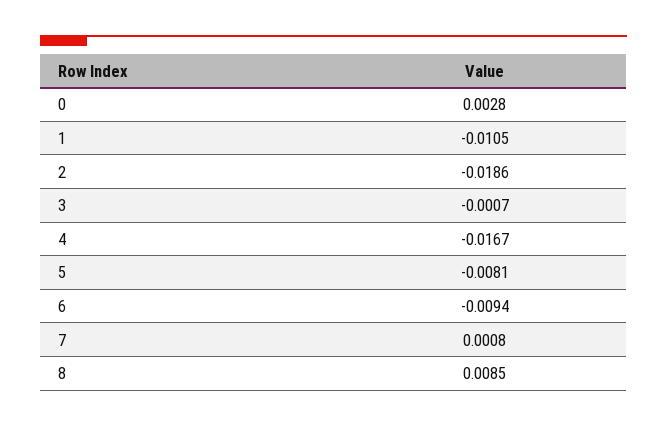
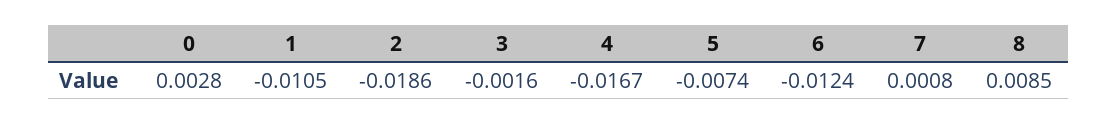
  {
    "0": 0.0028,
    "1": -0.0105,
    "2": -0.0186,
-   "3": -0.0007,
+   "3": -0.0016,
    "4": -0.0167,
-   "5": -0.0081,
+   "5": -0.0074,
-   "6": -0.0094,
+   "6": -0.0124,
    "7": 0.0008,
    "8": 0.0085
  }

